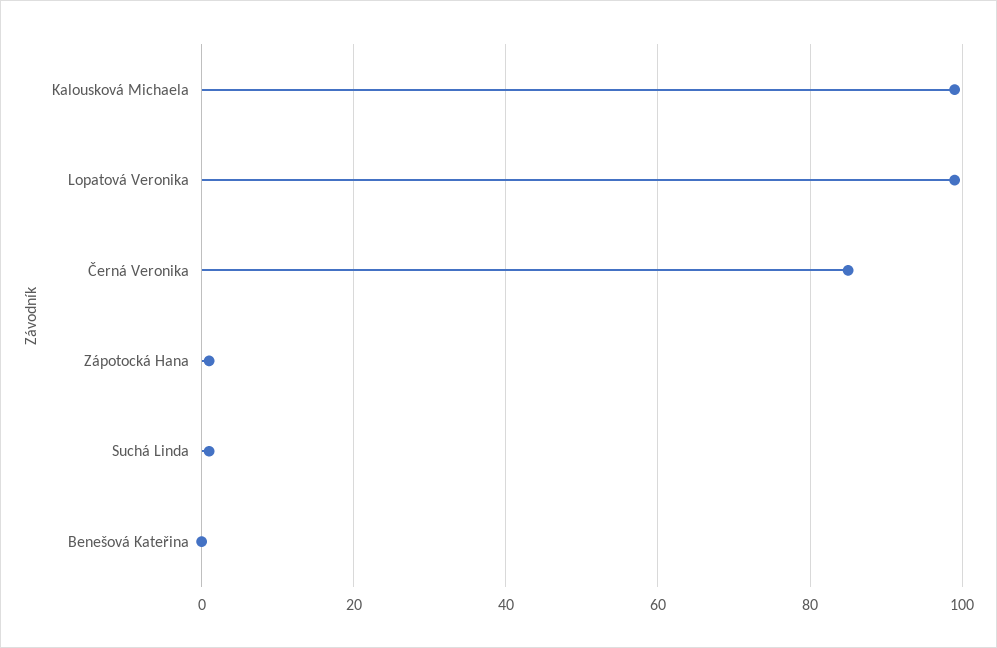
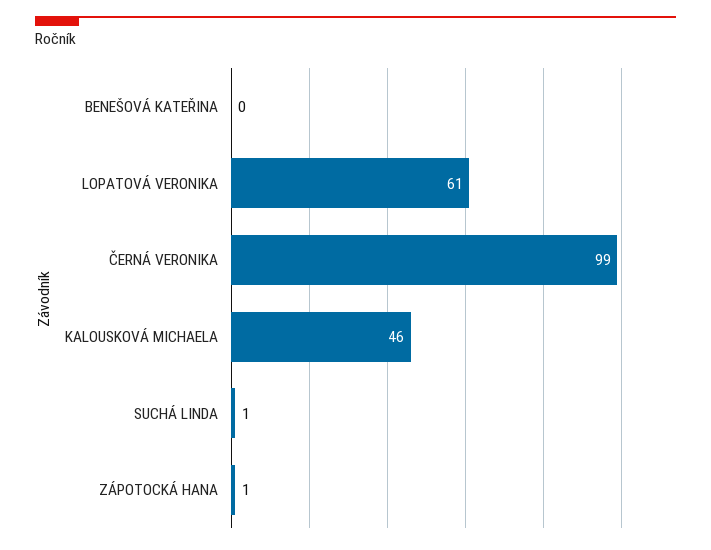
  {
-   "Kalousková Michaela": 100,
+   "Kalousková Michaela": 46,
-   "Lopatová Veronika": 100,
+   "Lopatová Veronika": 61,
-   "Černá Veronika": 85,
+   "Černá Veronika": 99,
    "Zápotocká Hana": 1,
    "Suchá Linda": 1,
    "Benešová Kateřina": 0
  }

